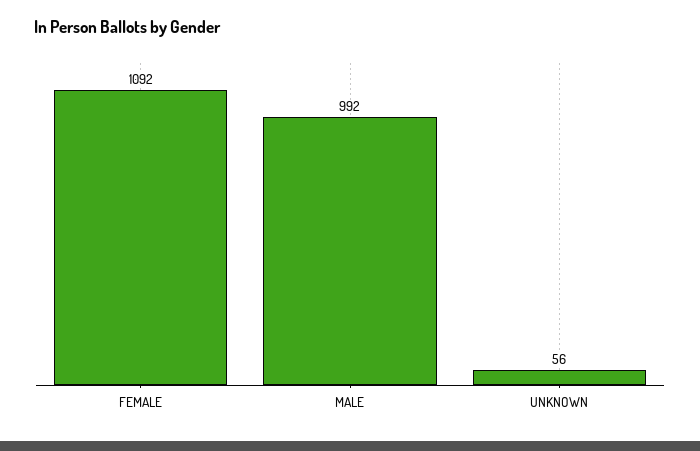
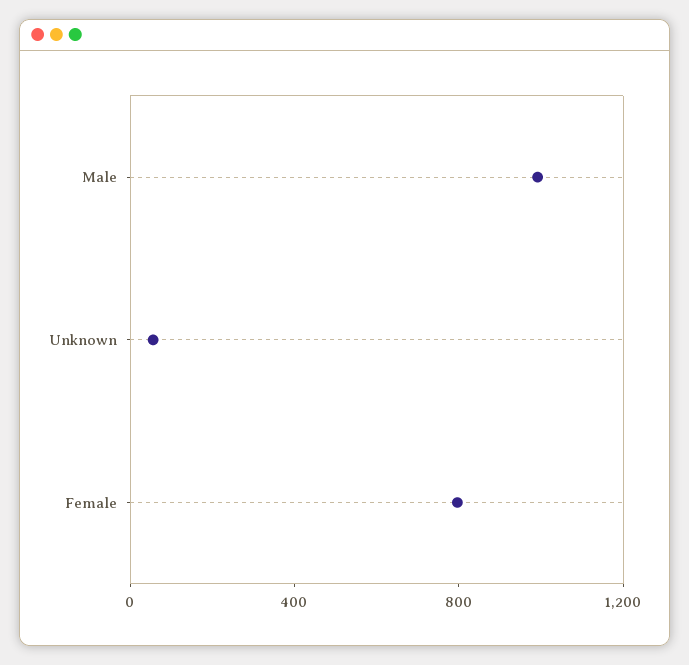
  {
-   "FEMALE": 1092,
+   "FEMALE": 800,
    "MALE": 992,
    "UNKNOWN": 56
  }

